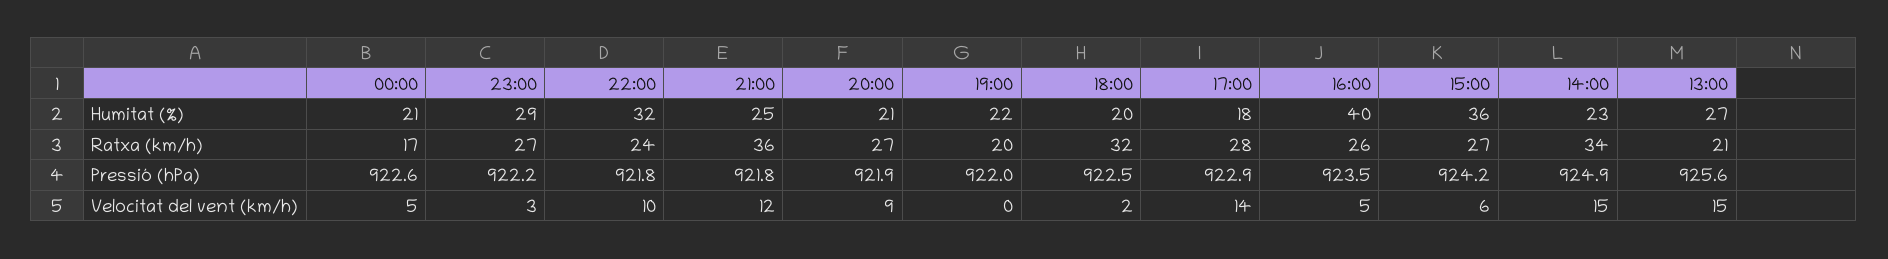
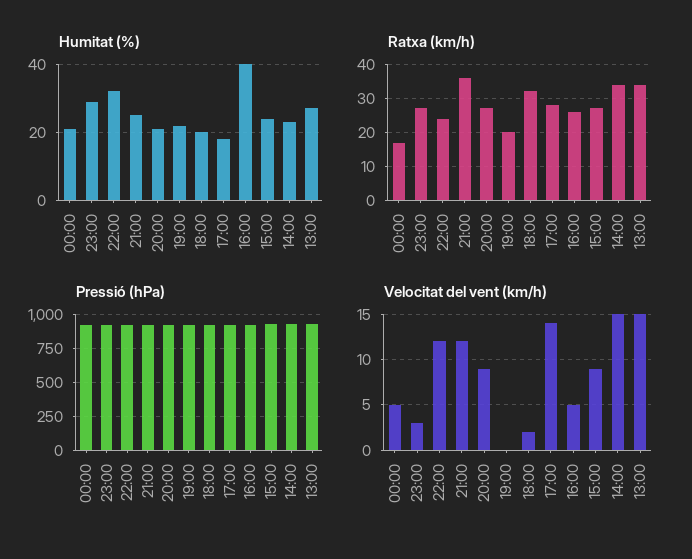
  {
    "Humitat (%)": {
      "00:00": 21,
      "23:00": 29,
      "22:00": 32,
      "21:00": 25,
      "20:00": 21,
      "19:00": 22,
      "18:00": 20,
      "17:00": 18,
      "16:00": 40,
-     "15:00": 36,
+     "15:00": 25,
      "14:00": 23,
      "13:00": 27
    },
    "Ratxa (km/h)": {
      "00:00": 17,
      "23:00": 27,
      "22:00": 24,
      "21:00": 36,
      "20:00": 27,
      "19:00": 20,
      "18:00": 32,
      "17:00": 28,
      "16:00": 26,
      "15:00": 27,
      "14:00": 34,
-     "13:00": 21
+     "13:00": 35
    },
    "Pressió (hPa)": {
      "00:00": 922.6,
      "23:00": 922.2,
      "22:00": 921.8,
      "21:00": 921.8,
      "20:00": 921.9,
      "19:00": 922,
      "18:00": 922.5,
      "17:00": 922.9,
      "16:00": 923.5,
      "15:00": 924.2,
      "14:00": 924.9,
      "13:00": 925.6
    },
    "Velocitat del vent (km/h)": {
      "00:00": 5,
      "23:00": 3,
-     "22:00": 10,
+     "22:00": 12,
      "21:00": 12,
      "20:00": 9,
      "19:00": 0,
      "18:00": 2,
      "17:00": 14,
      "16:00": 5,
-     "15:00": 6,
+     "15:00": 9,
      "14:00": 15,
      "13:00": 15
    }
  }

